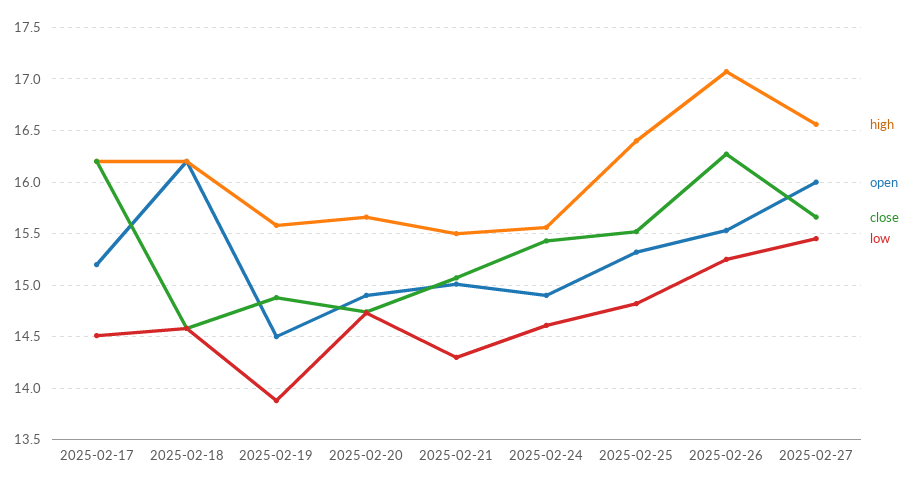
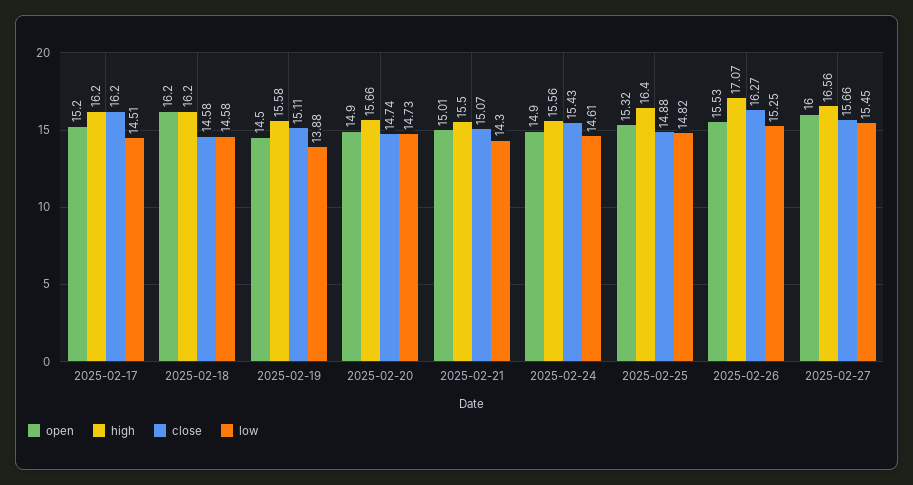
  {
    "high": {
      "2025-02-17": 16.2,
      "2025-02-18": 16.2,
      "2025-02-19": 15.58,
      "2025-02-20": 15.66,
      "2025-02-21": 15.5,
      "2025-02-24": 15.56,
      "2025-02-25": 16.4,
      "2025-02-26": 17.07,
      "2025-02-27": 16.56
    },
    "open": {
      "2025-02-17": 15.2,
      "2025-02-18": 16.2,
      "2025-02-19": 14.5,
      "2025-02-20": 14.9,
      "2025-02-21": 15.01,
      "2025-02-24": 14.9,
      "2025-02-25": 15.32,
      "2025-02-26": 15.53,
      "2025-02-27": 16
    },
    "close": {
      "2025-02-17": 16.2,
      "2025-02-18": 14.58,
-     "2025-02-19": 14.9,
+     "2025-02-19": 15.11,
      "2025-02-20": 14.74,
      "2025-02-21": 15.07,
      "2025-02-24": 15.43,
-     "2025-02-25": 15.5,
+     "2025-02-25": 14.88,
      "2025-02-26": 16.27,
      "2025-02-27": 15.66
    },
    "low": {
      "2025-02-17": 14.51,
      "2025-02-18": 14.58,
      "2025-02-19": 13.88,
      "2025-02-20": 14.73,
      "2025-02-21": 14.3,
      "2025-02-24": 14.61,
      "2025-02-25": 14.82,
      "2025-02-26": 15.25,
      "2025-02-27": 15.45
    }
  }

